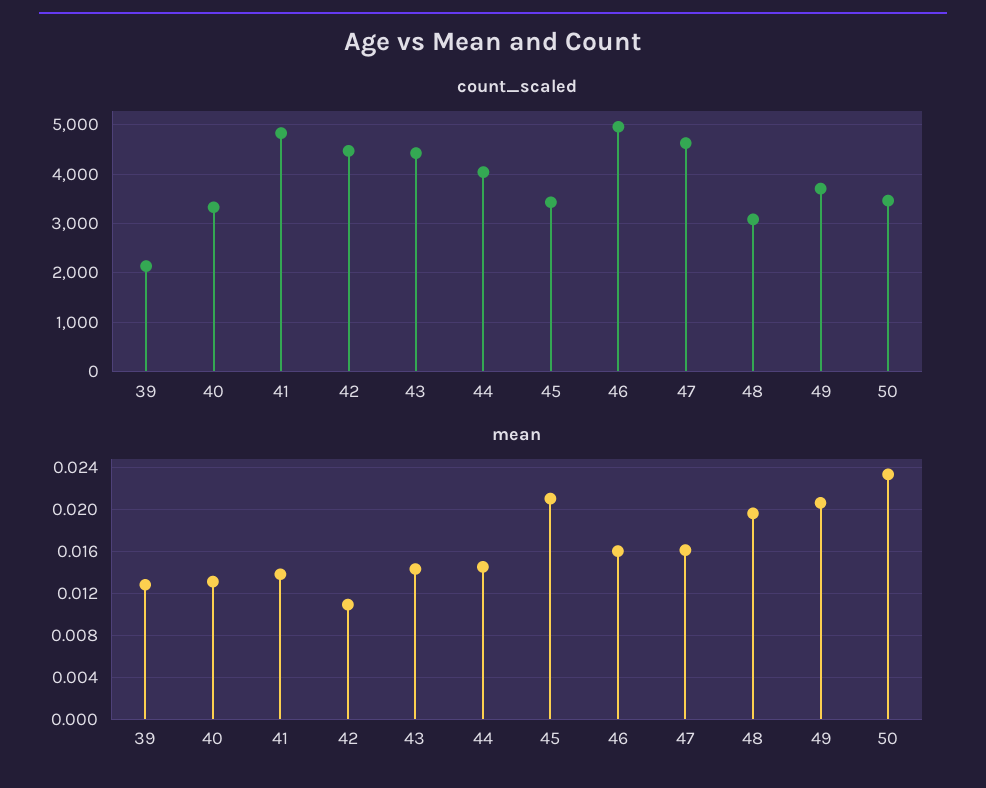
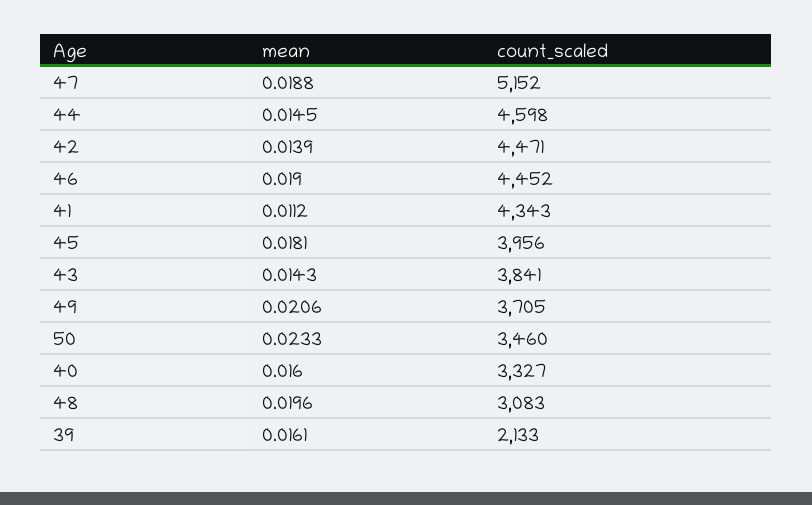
  {
    "count_scaled": {
      "39": 2133,
      "40": 3327,
-     "41": 4800,
+     "41": 4343,
      "42": 4471,
-     "43": 4400,
+     "43": 3841,
-     "44": 4000,
+     "44": 4598,
-     "45": 3400,
+     "45": 3956,
-     "46": 5000,
+     "46": 4452,
-     "47": 4600,
+     "47": 5152,
      "48": 3083,
      "49": 3705,
      "50": 3460
    },
    "mean": {
-     "39": 0.013,
+     "39": 0.0161,
-     "40": 0.013,
+     "40": 0.016,
-     "41": 0.014,
+     "41": 0.0112,
-     "42": 0.011,
+     "42": 0.0139,
      "43": 0.0143,
      "44": 0.0145,
-     "45": 0.021,
+     "45": 0.0181,
-     "46": 0.016,
+     "46": 0.019,
-     "47": 0.016,
+     "47": 0.0188,
      "48": 0.0196,
      "49": 0.0206,
      "50": 0.0233
    }
  }

